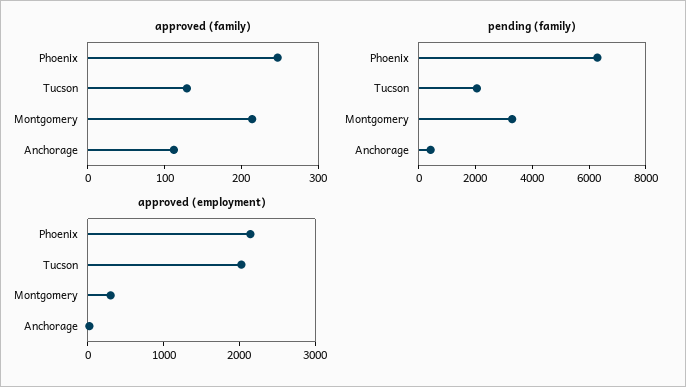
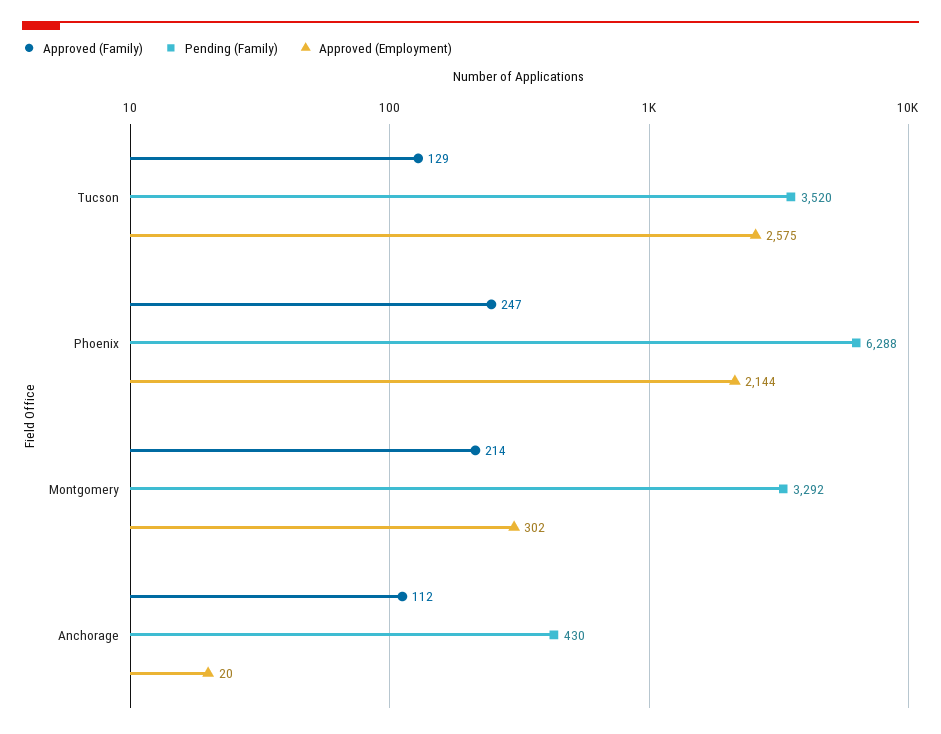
  {
    "approved (family)": {
      "Phoenix": 247,
      "Tucson": 129,
      "Montgomery": 214,
      "Anchorage": 112
    },
    "pending (family)": {
      "Phoenix": 6288,
-     "Tucson": 2000,
+     "Tucson": 3520,
      "Montgomery": 3292,
      "Anchorage": 430
    },
    "approved (employment)": {
      "Phoenix": 2144,
-     "Tucson": 2000,
+     "Tucson": 2575,
      "Montgomery": 302,
      "Anchorage": 20
    }
  }

